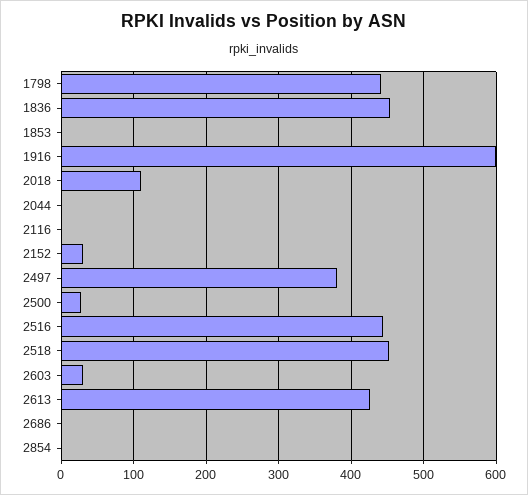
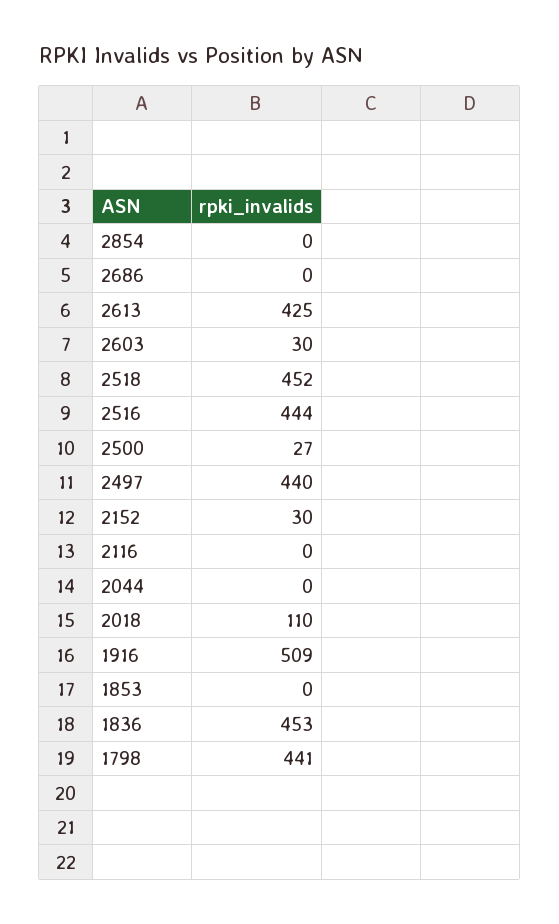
  {
    "1798": 441,
    "1836": 453,
    "1853": 0,
-   "1916": 600,
+   "1916": 509,
    "2018": 110,
    "2044": 0,
    "2116": 0,
    "2152": 30,
-   "2497": 380,
+   "2497": 440,
    "2500": 27,
    "2516": 444,
    "2518": 452,
    "2603": 30,
    "2613": 425,
    "2686": 0,
    "2854": 0
  }

